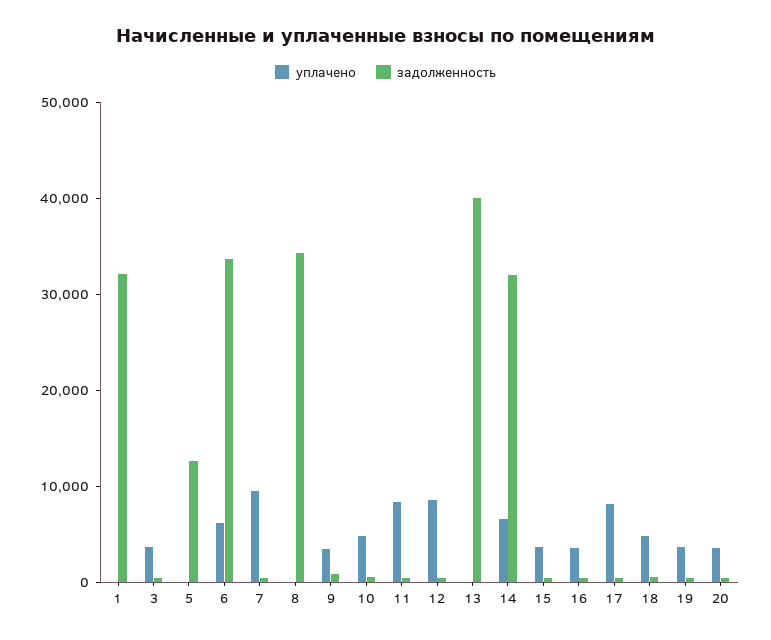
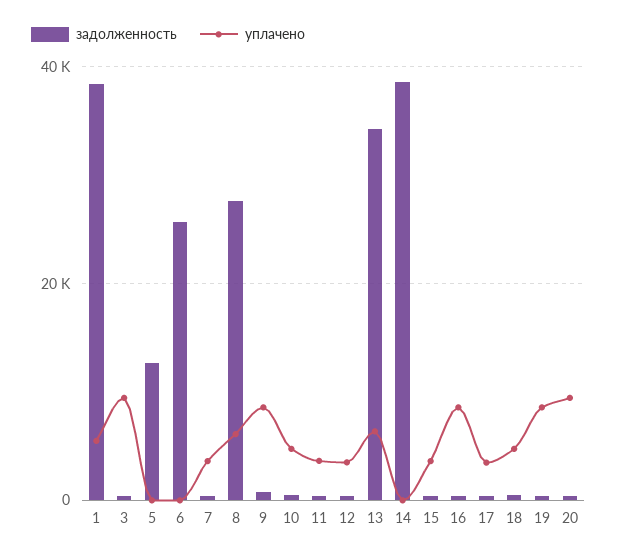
  {
    "уплачено": {
-     "1": 0,
+     "1": 6000,
-     "3": 4000,
+     "3": 10000,
      "5": 0,
-     "6": 6000,
+     "6": 0,
-     "7": 10000,
+     "7": 4000,
-     "8": 0,
+     "8": 6000,
-     "9": 4000,
+     "9": 8000,
      "10": 4000,
-     "11": 8000,
+     "11": 4000,
-     "12": 8000,
+     "12": 4000,
-     "13": 0,
+     "13": 6000,
-     "14": 6000,
+     "14": 0,
      "15": 4000,
-     "16": 4000,
+     "16": 8000,
-     "17": 8000,
+     "17": 4000,
      "18": 4000,
-     "19": 4000,
+     "19": 8000,
-     "20": 4000
+     "20": 10000
    },
    "задолженность": {
-     "1": 32000,
+     "1": 38000,
      "3": 0,
      "5": 12000,
-     "6": 34000,
+     "6": 26000,
      "7": 0,
-     "8": 34000,
+     "8": 28000,
      "9": 0,
      "10": 0,
      "11": 0,
      "12": 0,
-     "13": 40000,
+     "13": 34000,
-     "14": 32000,
+     "14": 38000,
      "15": 0,
      "16": 0,
      "17": 0,
      "18": 0,
      "19": 0,
      "20": 0
    }
  }

